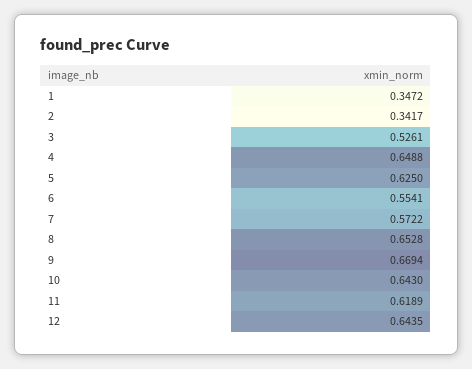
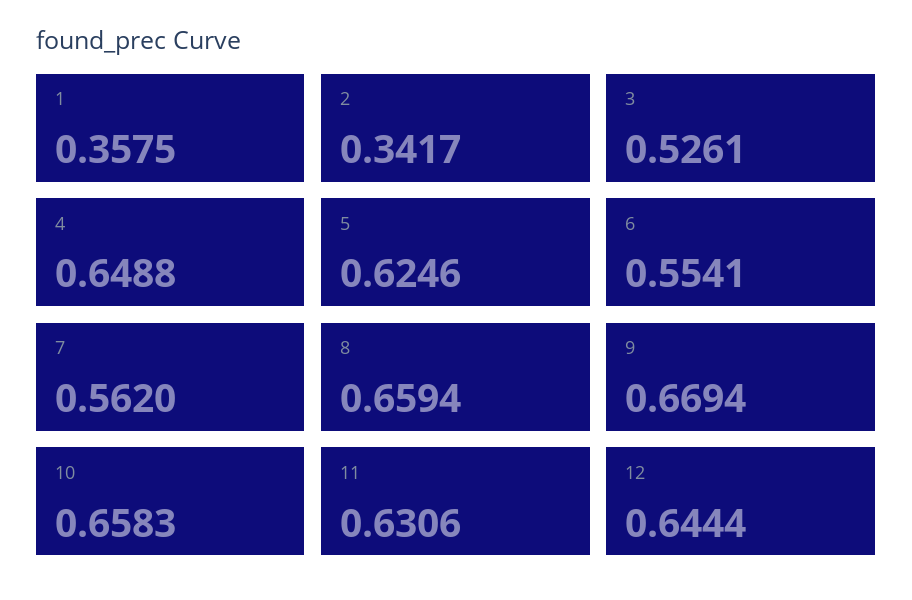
  {
-   "1": 0.3472,
+   "1": 0.3575,
    "2": 0.3417,
    "3": 0.5261,
    "4": 0.6488,
-   "5": 0.625,
+   "5": 0.6246,
    "6": 0.5541,
-   "7": 0.5722,
+   "7": 0.562,
-   "8": 0.6528,
+   "8": 0.6594,
    "9": 0.6694,
-   "10": 0.643,
+   "10": 0.6583,
-   "11": 0.6189,
+   "11": 0.6306,
-   "12": 0.6435
+   "12": 0.6444
  }

